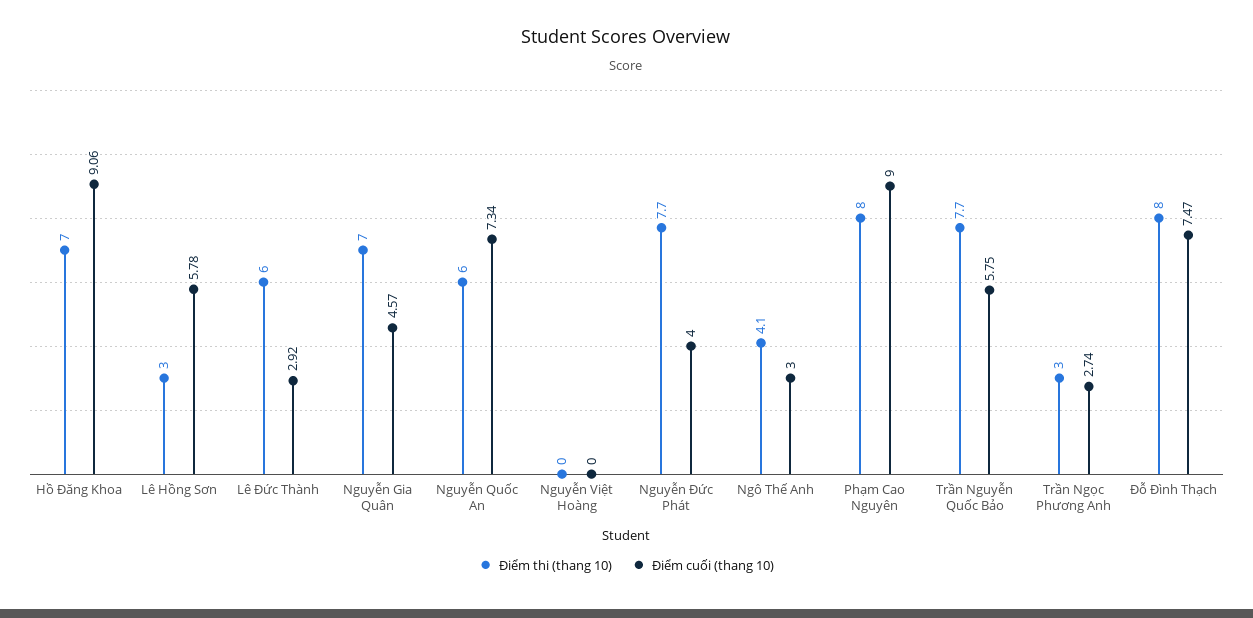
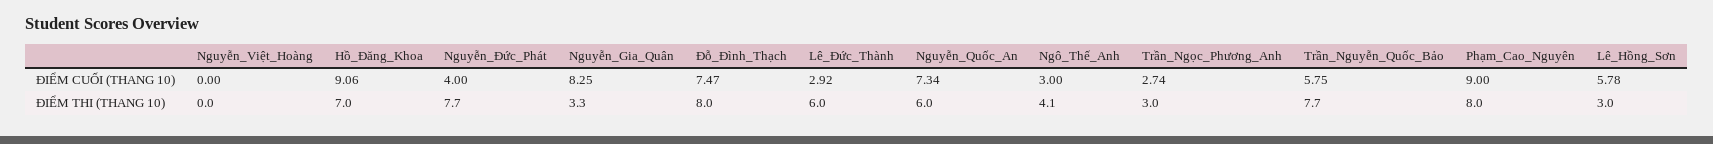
  {
    "Điểm thi (thang 10)": {
      "Hồ Đăng Khoa": 7,
      "Lê Hồng Sơn": 3,
      "Lê Đức Thành": 6,
-     "Nguyễn Gia Quân": 7,
+     "Nguyễn Gia Quân": 3.3,
      "Nguyễn Quốc An": 6,
      "Nguyễn Việt Hoàng": 0,
      "Nguyễn Đức Phát": 7.7,
      "Ngô Thế Anh": 4.1,
      "Phạm Cao Nguyên": 8,
      "Trần Nguyễn Quốc Bảo": 7.7,
      "Trần Ngọc Phương Anh": 3,
      "Đỗ Đình Thạch": 8
    },
    "Điểm cuối (thang 10)": {
      "Hồ Đăng Khoa": 9.06,
      "Lê Hồng Sơn": 5.78,
      "Lê Đức Thành": 2.92,
-     "Nguyễn Gia Quân": 4.57,
+     "Nguyễn Gia Quân": 8.25,
      "Nguyễn Quốc An": 7.34,
      "Nguyễn Việt Hoàng": 0,
      "Nguyễn Đức Phát": 4,
      "Ngô Thế Anh": 3,
      "Phạm Cao Nguyên": 9,
      "Trần Nguyễn Quốc Bảo": 5.75,
      "Trần Ngọc Phương Anh": 2.74,
      "Đỗ Đình Thạch": 7.47
    }
  }

